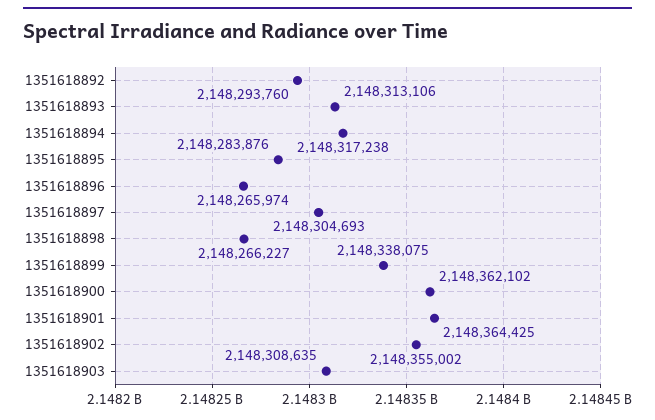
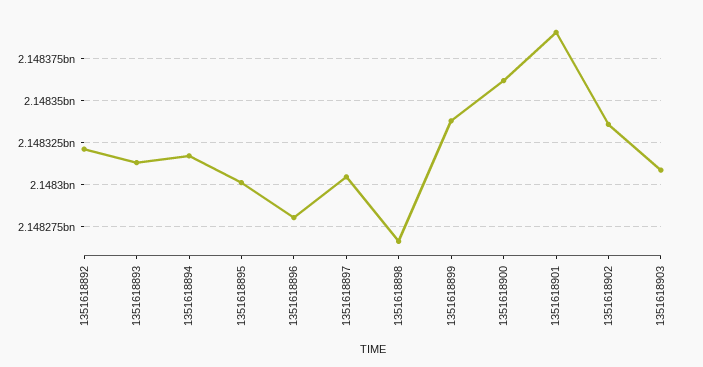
  {
-   "1351618892": 2148293760,
+   "1351618892": 2148320000,
    "1351618893": 2148313106,
    "1351618894": 2148317238,
-   "1351618895": 2148283876,
+   "1351618895": 2148300000,
-   "1351618896": 2148265974,
+   "1351618896": 2148280000,
    "1351618897": 2148304693,
    "1351618898": 2148266227,
    "1351618899": 2148338075,
    "1351618900": 2148362102,
-   "1351618901": 2148364425,
+   "1351618901": 2148390000,
-   "1351618902": 2148355002,
+   "1351618902": 2148335000,
    "1351618903": 2148308635
  }

